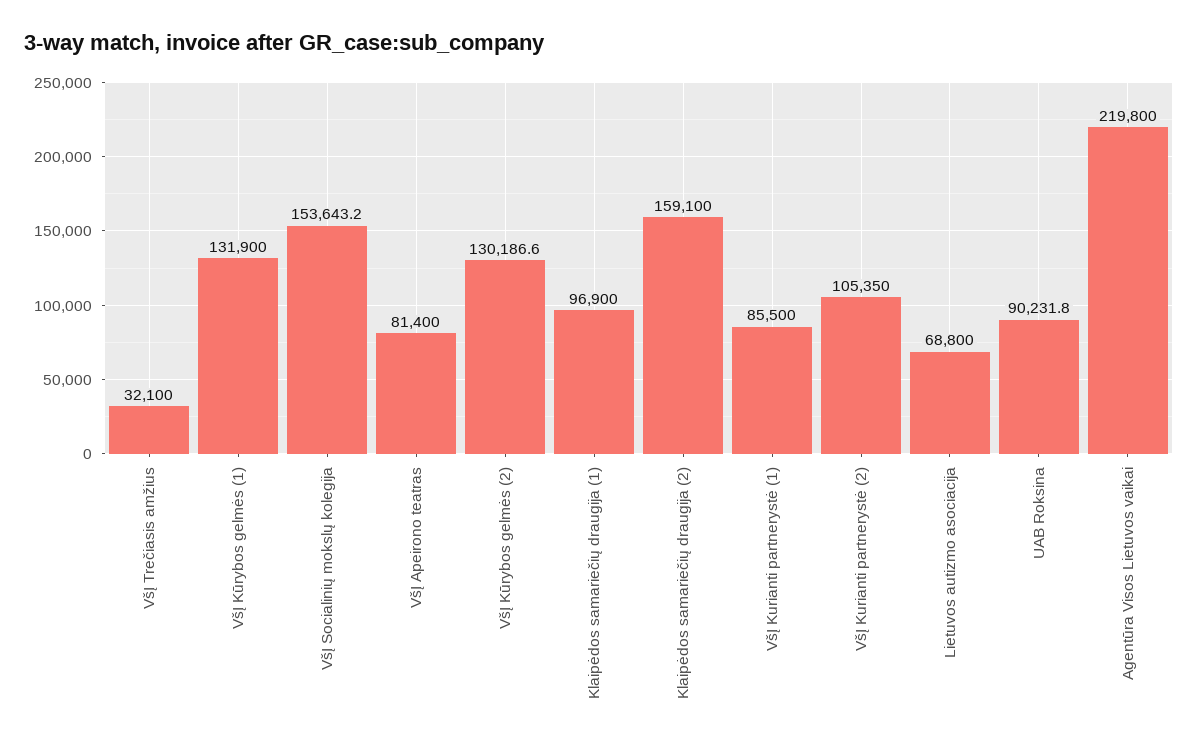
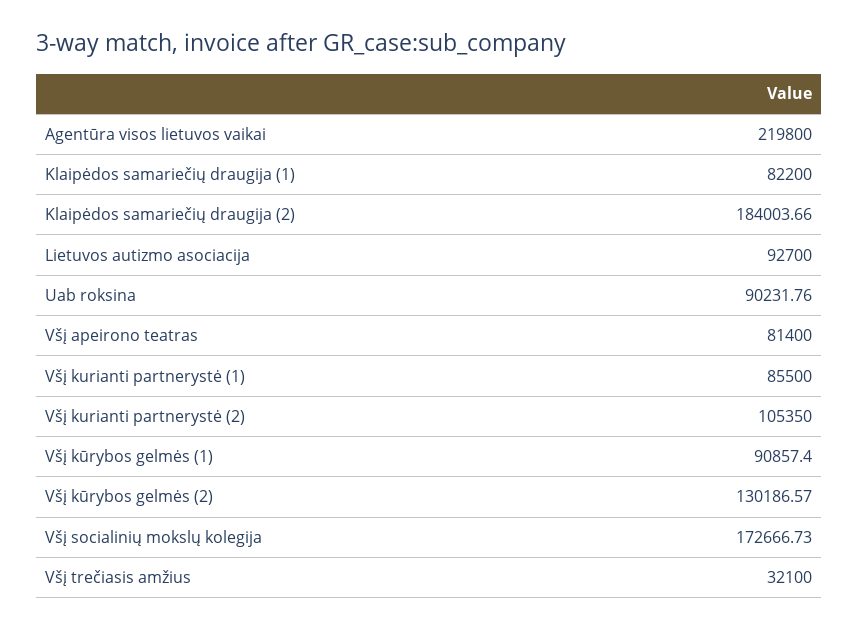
  {
    "VšĮ Trečiasis amžius": 32100,
-   "VšĮ Kūrybos gelmės (1)": 131900,
+   "VšĮ Kūrybos gelmės (1)": 90857.4,
-   "VšĮ Socialinių mokslų kolegija": 153643.2,
+   "VšĮ Socialinių mokslų kolegija": 172666.73,
    "VšĮ Apeirono teatras": 81400,
    "VšĮ Kūrybos gelmės (2)": 130186.57,
-   "Klaipėdos samariečių draugija (1)": 96900,
+   "Klaipėdos samariečių draugija (1)": 82200,
-   "Klaipėdos samariečių draugija (2)": 159100,
+   "Klaipėdos samariečių draugija (2)": 184003.66,
    "VšĮ Kurianti partnerystė (1)": 85500,
    "VšĮ Kurianti partnerystė (2)": 105350,
-   "Lietuvos autizmo asociacija": 68800,
+   "Lietuvos autizmo asociacija": 92700,
    "UAB Roksina": 90231.76,
    "Agentūra Visos Lietuvos vaikai": 219800
  }

